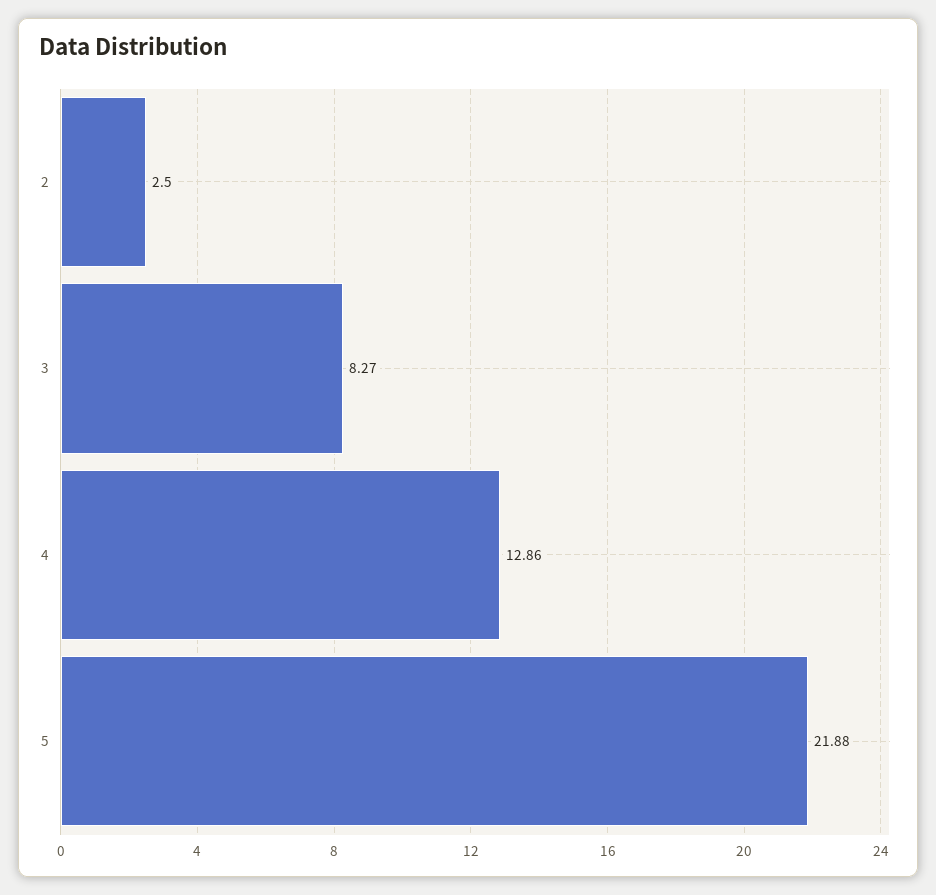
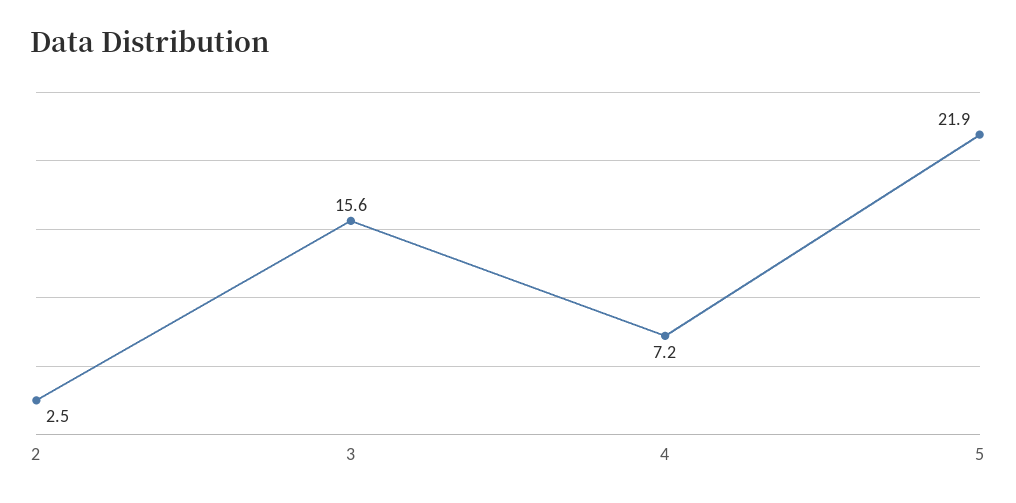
  {
    "2": 2.5,
-   "3": 8.27,
+   "3": 15.6,
-   "4": 12.86,
+   "4": 7.2,
    "5": 21.88
  }

